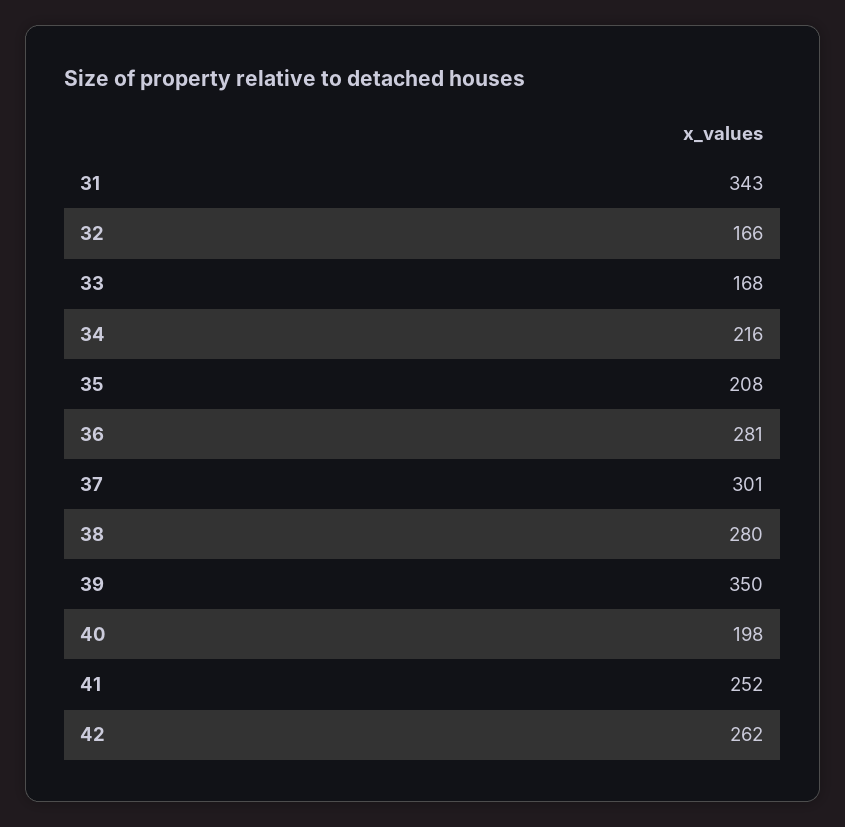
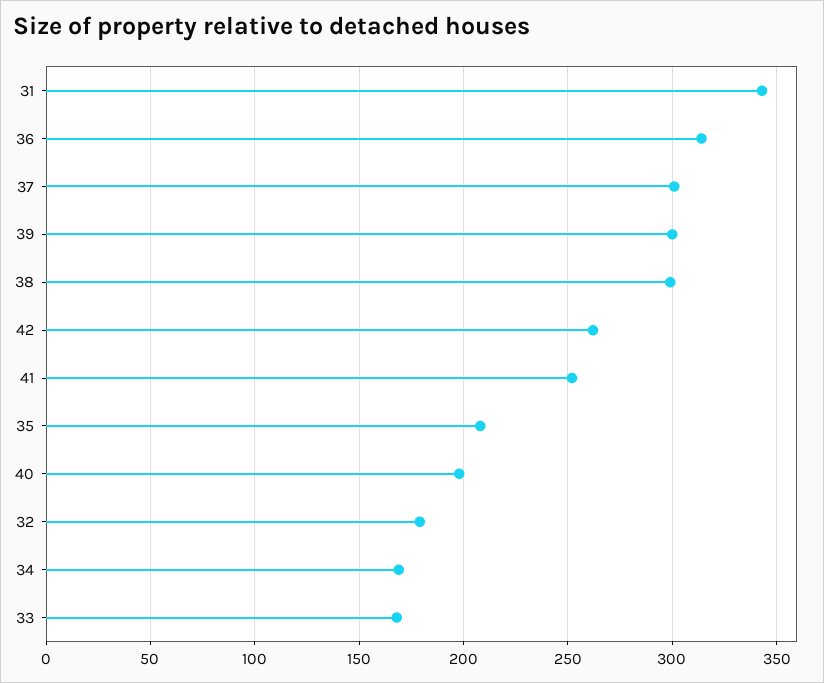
  {
    "31": 343,
-   "32": 166,
+   "32": 180,
    "33": 168,
-   "34": 216,
+   "34": 170,
    "35": 208,
-   "36": 281,
+   "36": 315,
    "37": 301,
-   "38": 280,
+   "38": 300,
-   "39": 350,
+   "39": 300,
    "40": 198,
    "41": 252,
    "42": 262
  }

